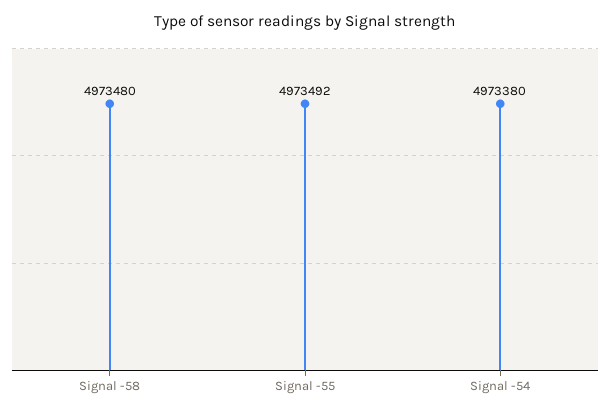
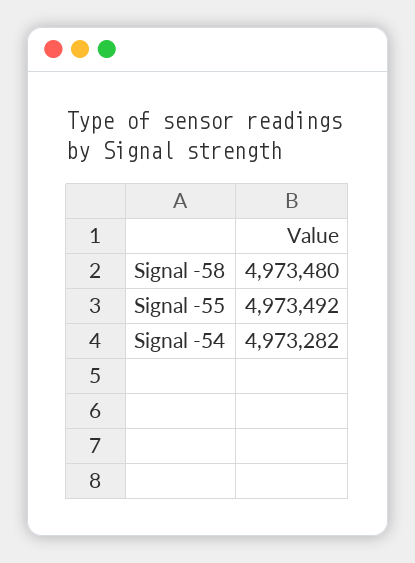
  {
    "Signal -58": 4973480,
    "Signal -55": 4973492,
-   "Signal -54": 4973380
+   "Signal -54": 4973282
  }

